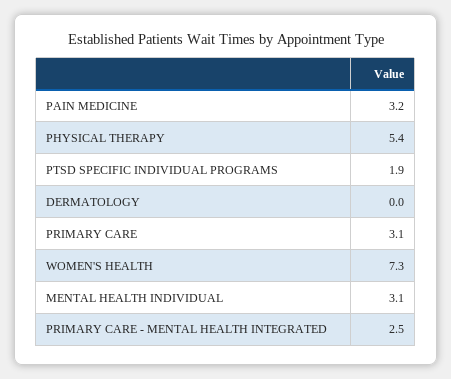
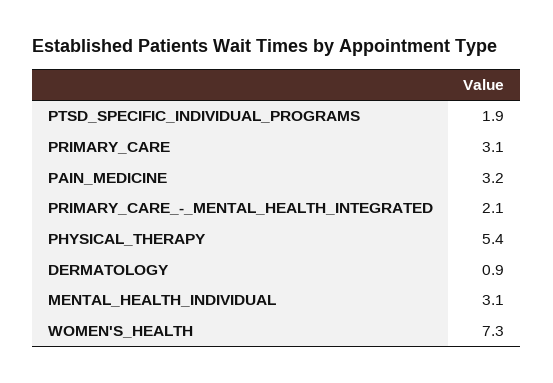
  {
    "PAIN MEDICINE": 3.2,
    "PHYSICAL THERAPY": 5.4,
    "PTSD SPECIFIC INDIVIDUAL PROGRAMS": 1.9,
-   "DERMATOLOGY": 0,
+   "DERMATOLOGY": 0.9,
    "PRIMARY CARE": 3.1,
    "WOMEN'S HEALTH": 7.3,
    "MENTAL HEALTH INDIVIDUAL": 3.1,
-   "PRIMARY CARE - MENTAL HEALTH INTEGRATED": 2.5
+   "PRIMARY CARE - MENTAL HEALTH INTEGRATED": 2.1
  }

